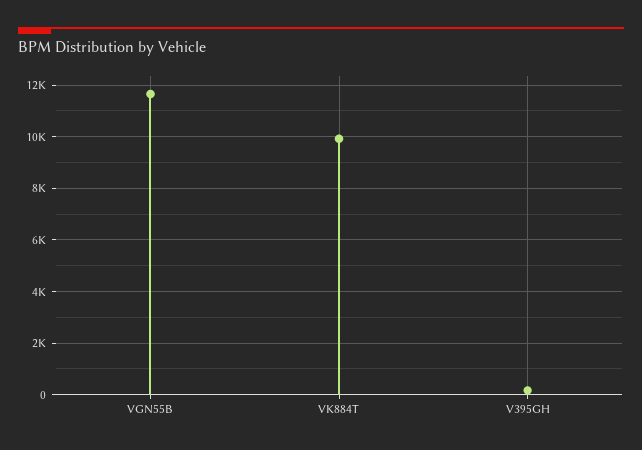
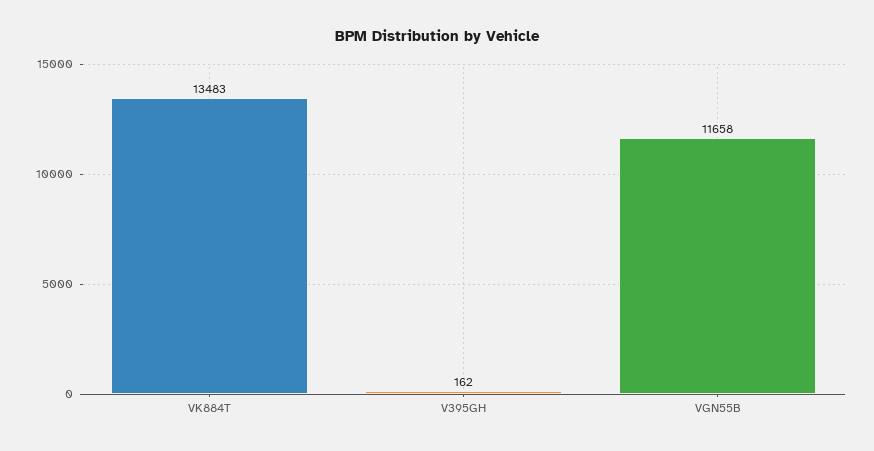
  {
    "VGN55B": 11658,
-   "VK884T": 10000,
+   "VK884T": 13483,
    "V395GH": 162
  }

